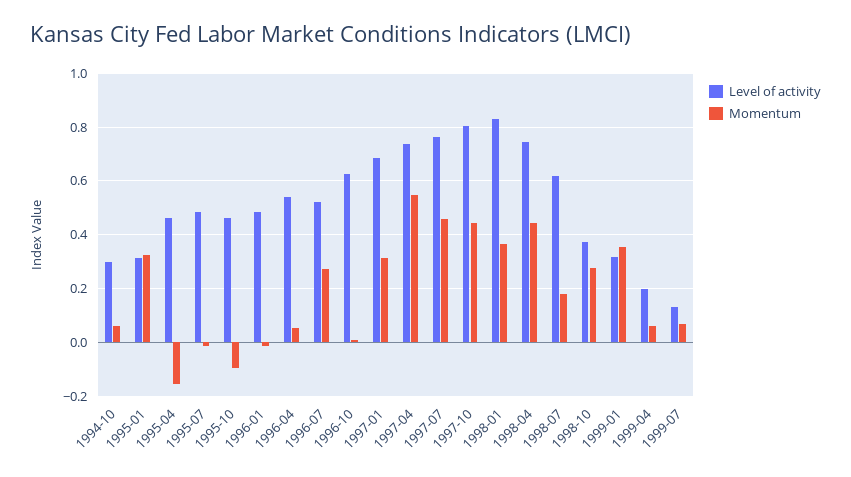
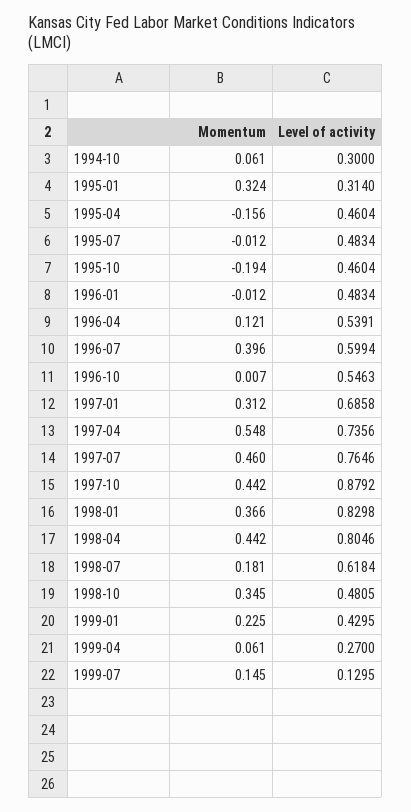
  {
    "Level of activity": {
      "1994-10": 0.3,
      "1995-01": 0.314,
      "1995-04": 0.4604,
      "1995-07": 0.4834,
      "1995-10": 0.4604,
      "1996-01": 0.4834,
      "1996-04": 0.5391,
-     "1996-07": 0.525,
+     "1996-07": 0.5994,
-     "1996-10": 0.625,
+     "1996-10": 0.5463,
      "1997-01": 0.6858,
      "1997-04": 0.7356,
      "1997-07": 0.7646,
-     "1997-10": 0.8,
+     "1997-10": 0.8792,
      "1998-01": 0.8298,
-     "1998-04": 0.75,
+     "1998-04": 0.8046,
      "1998-07": 0.6184,
-     "1998-10": 0.375,
+     "1998-10": 0.4805,
-     "1999-01": 0.325,
+     "1999-01": 0.4295,
-     "1999-04": 0.2,
+     "1999-04": 0.27,
      "1999-07": 0.1295
    },
    "Momentum": {
      "1994-10": 0.061,
      "1995-01": 0.324,
      "1995-04": -0.156,
      "1995-07": -0.012,
-     "1995-10": -0.1,
+     "1995-10": -0.194,
      "1996-01": -0.012,
-     "1996-04": 0.05,
+     "1996-04": 0.121,
-     "1996-07": 0.275,
+     "1996-07": 0.396,
      "1996-10": 0.007,
      "1997-01": 0.312,
      "1997-04": 0.548,
      "1997-07": 0.46,
      "1997-10": 0.442,
      "1998-01": 0.366,
      "1998-04": 0.442,
      "1998-07": 0.181,
-     "1998-10": 0.275,
+     "1998-10": 0.345,
-     "1999-01": 0.35,
+     "1999-01": 0.225,
      "1999-04": 0.061,
-     "1999-07": 0.075
+     "1999-07": 0.145
    }
  }

